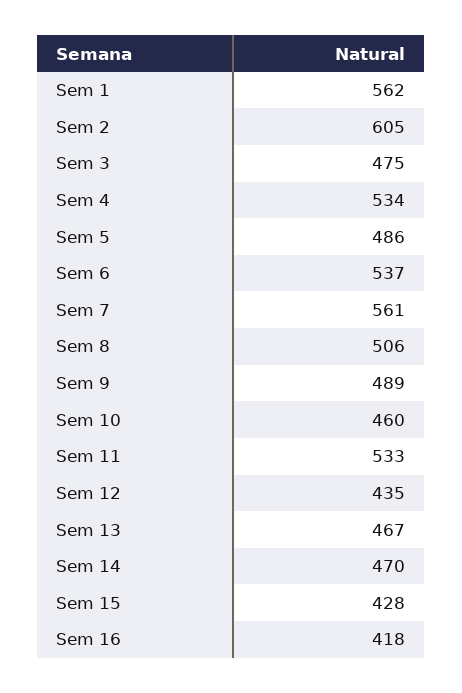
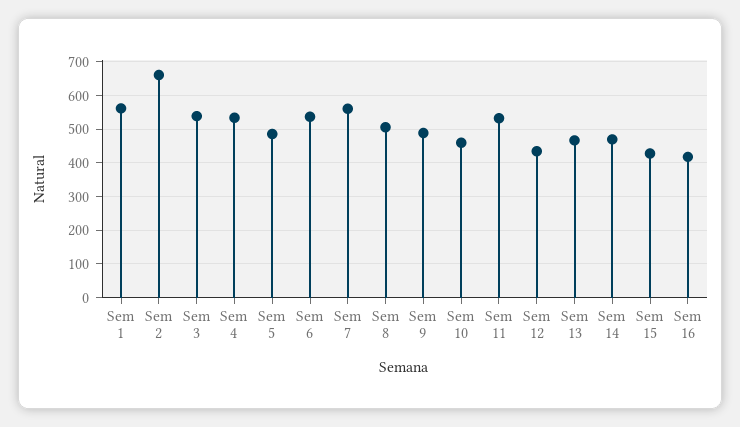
  {
    "Sem 1": 562,
-   "Sem 2": 605,
+   "Sem 2": 660,
-   "Sem 3": 475,
+   "Sem 3": 540,
    "Sem 4": 534,
    "Sem 5": 486,
    "Sem 6": 537,
    "Sem 7": 561,
    "Sem 8": 506,
    "Sem 9": 489,
    "Sem 10": 460,
    "Sem 11": 533,
    "Sem 12": 435,
    "Sem 13": 467,
    "Sem 14": 470,
    "Sem 15": 428,
    "Sem 16": 418
  }

